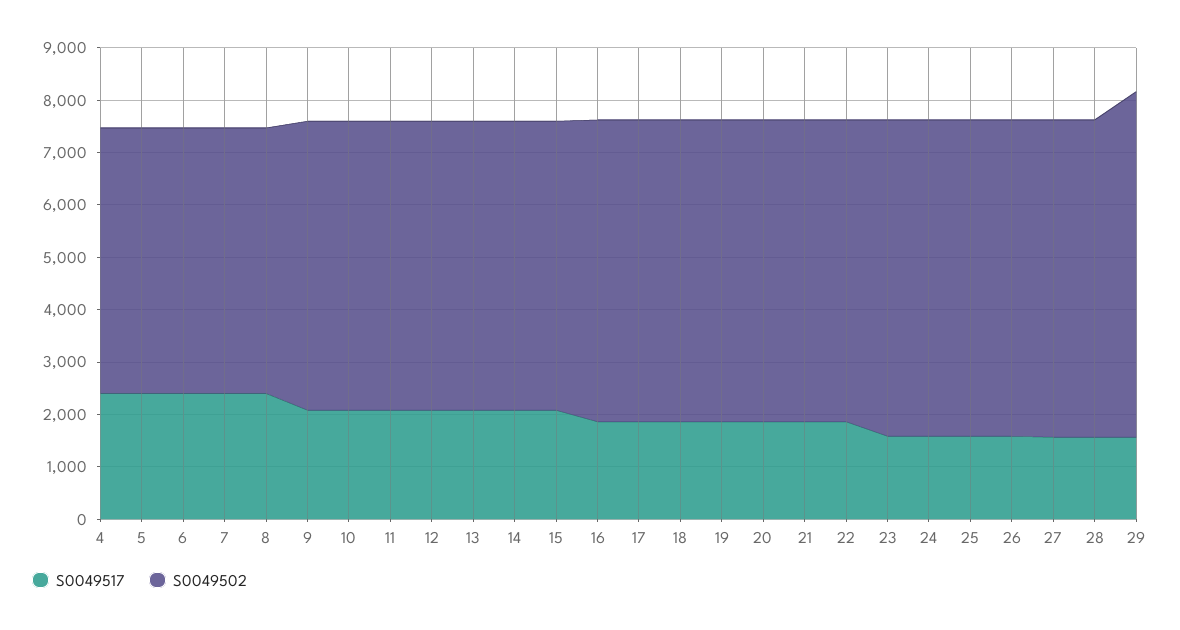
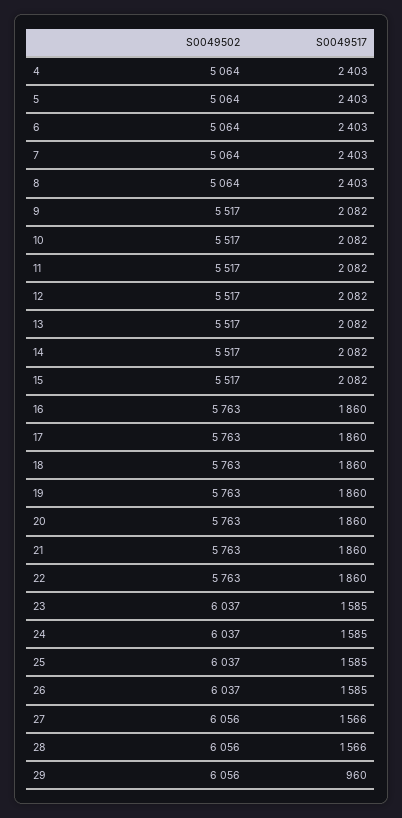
  {
    "S0049517": {
      "4": 2403,
      "5": 2403,
      "6": 2403,
      "7": 2403,
      "8": 2403,
      "9": 2082,
      "10": 2082,
      "11": 2082,
      "12": 2082,
      "13": 2082,
      "14": 2082,
      "15": 2082,
      "16": 1860,
      "17": 1860,
      "18": 1860,
      "19": 1860,
      "20": 1860,
      "21": 1860,
      "22": 1860,
      "23": 1585,
      "24": 1585,
      "25": 1585,
      "26": 1585,
      "27": 1566,
      "28": 1566,
-     "29": 1600
+     "29": 960
    },
    "S0049502": {
      "4": 5064,
      "5": 5064,
      "6": 5064,
      "7": 5064,
      "8": 5064,
      "9": 5517,
      "10": 5517,
      "11": 5517,
      "12": 5517,
      "13": 5517,
      "14": 5517,
      "15": 5517,
      "16": 5763,
      "17": 5763,
      "18": 5763,
      "19": 5763,
      "20": 5763,
      "21": 5763,
      "22": 5763,
      "23": 6037,
      "24": 6037,
      "25": 6037,
      "26": 6037,
      "27": 6056,
      "28": 6056,
-     "29": 6600
+     "29": 6056
    }
  }

